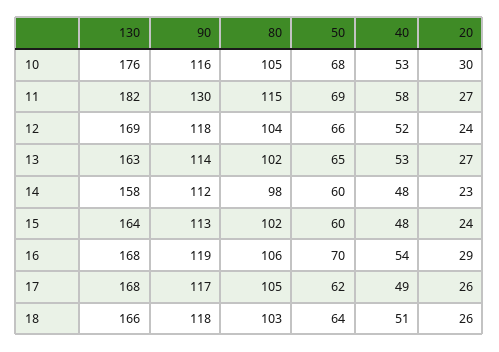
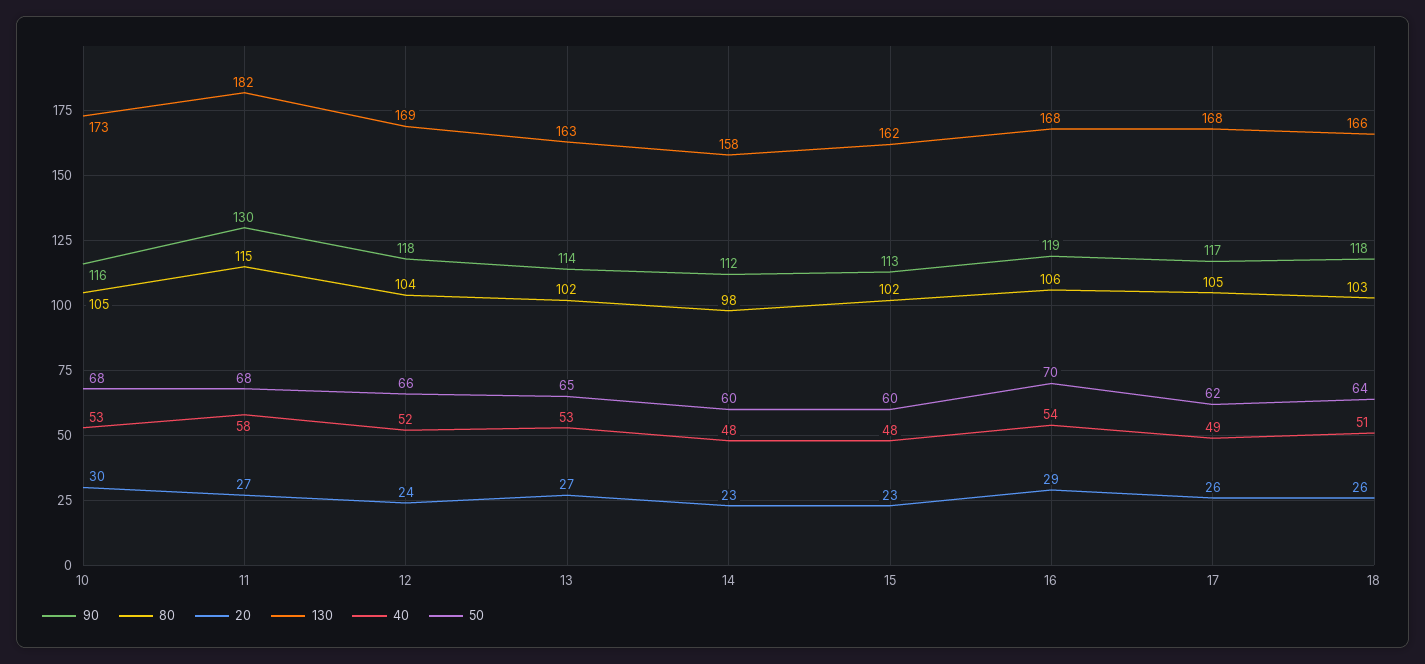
  {
    "130": {
-     "10": 176,
+     "10": 173,
      "11": 182,
      "12": 169,
      "13": 163,
      "14": 158,
-     "15": 164,
+     "15": 162,
      "16": 168,
      "17": 168,
      "18": 166
    },
    "90": {
      "10": 116,
      "11": 130,
      "12": 118,
      "13": 114,
      "14": 112,
      "15": 113,
      "16": 119,
      "17": 117,
      "18": 118
    },
    "80": {
      "10": 105,
      "11": 115,
      "12": 104,
      "13": 102,
      "14": 98,
      "15": 102,
      "16": 106,
      "17": 105,
      "18": 103
    },
    "50": {
      "10": 68,
-     "11": 69,
+     "11": 68,
      "12": 66,
      "13": 65,
      "14": 60,
      "15": 60,
      "16": 70,
      "17": 62,
      "18": 64
    },
    "40": {
      "10": 53,
      "11": 58,
      "12": 52,
      "13": 53,
      "14": 48,
      "15": 48,
      "16": 54,
      "17": 49,
      "18": 51
    },
    "20": {
      "10": 30,
      "11": 27,
      "12": 24,
      "13": 27,
      "14": 23,
-     "15": 24,
+     "15": 23,
      "16": 29,
      "17": 26,
      "18": 26
    }
  }

